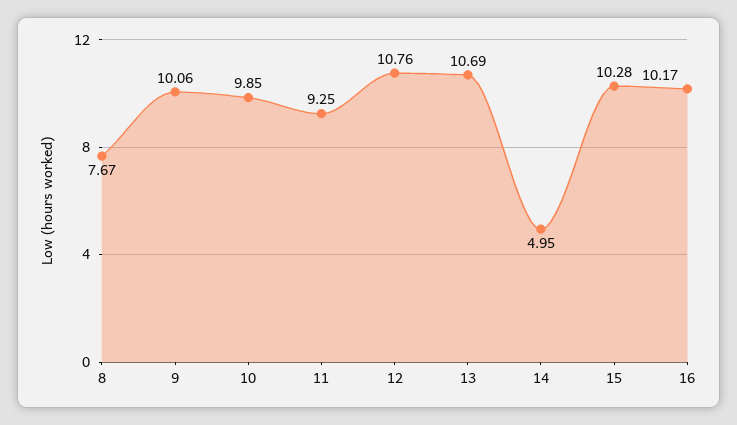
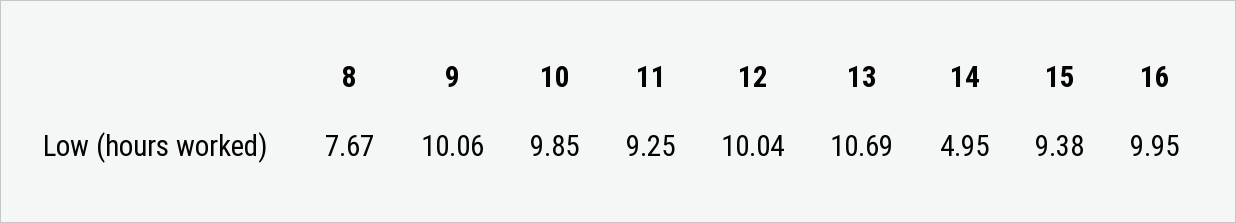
  {
    "8": 7.67,
    "9": 10.06,
    "10": 9.85,
    "11": 9.25,
-   "12": 10.76,
+   "12": 10.04,
    "13": 10.69,
    "14": 4.95,
-   "15": 10.28,
+   "15": 9.38,
-   "16": 10.17
+   "16": 9.95
  }

